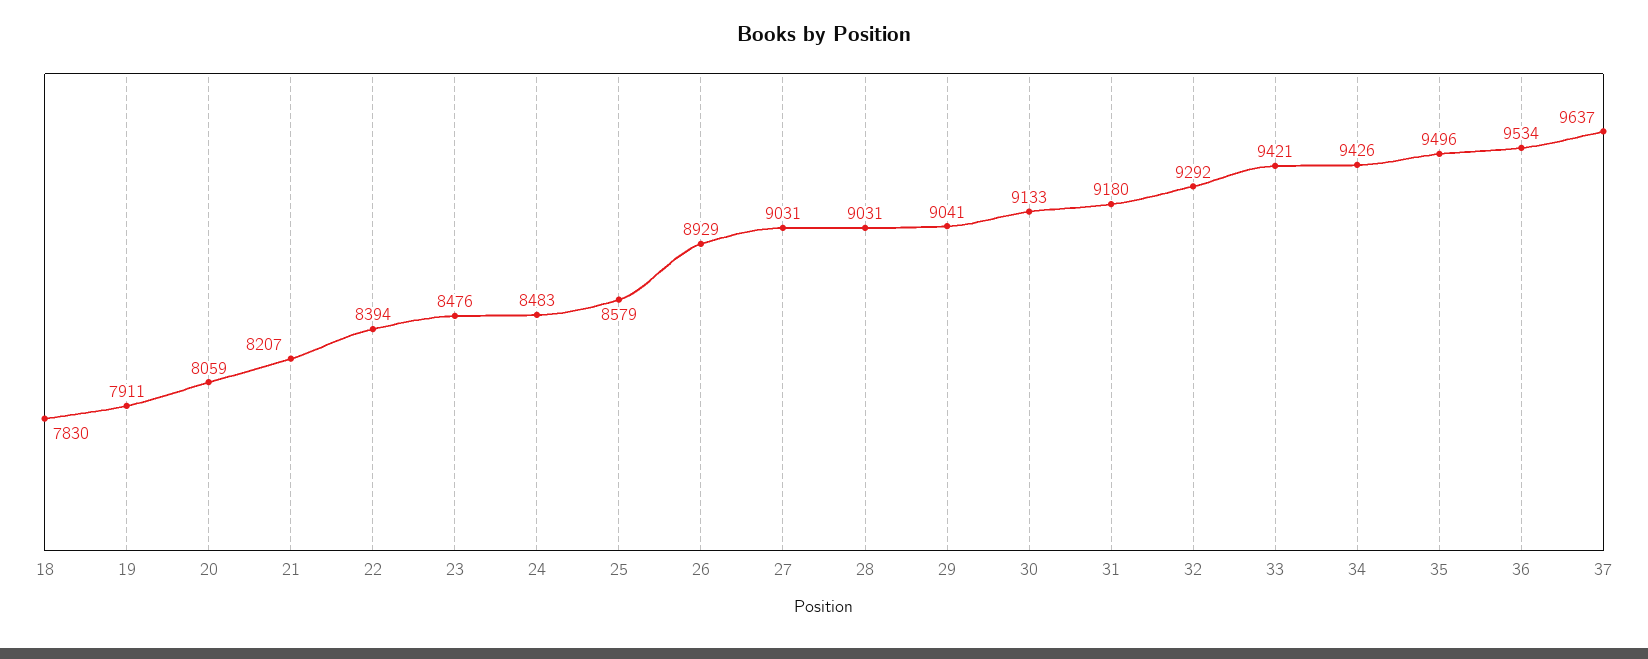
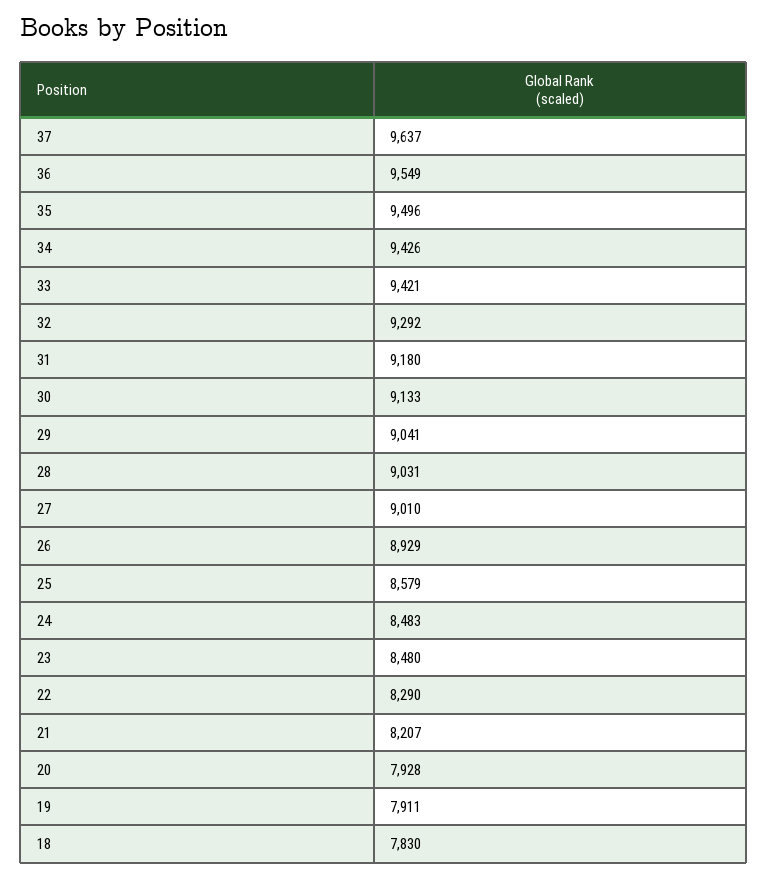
  {
    "18": 7830,
    "19": 7911,
-   "20": 8059,
+   "20": 7928,
    "21": 8207,
-   "22": 8394,
+   "22": 8290,
-   "23": 8476,
+   "23": 8480,
    "24": 8483,
    "25": 8579,
    "26": 8929,
-   "27": 9031,
+   "27": 9010,
    "28": 9031,
    "29": 9041,
    "30": 9133,
    "31": 9180,
    "32": 9292,
    "33": 9421,
    "34": 9426,
    "35": 9496,
-   "36": 9534,
+   "36": 9549,
    "37": 9637
  }

